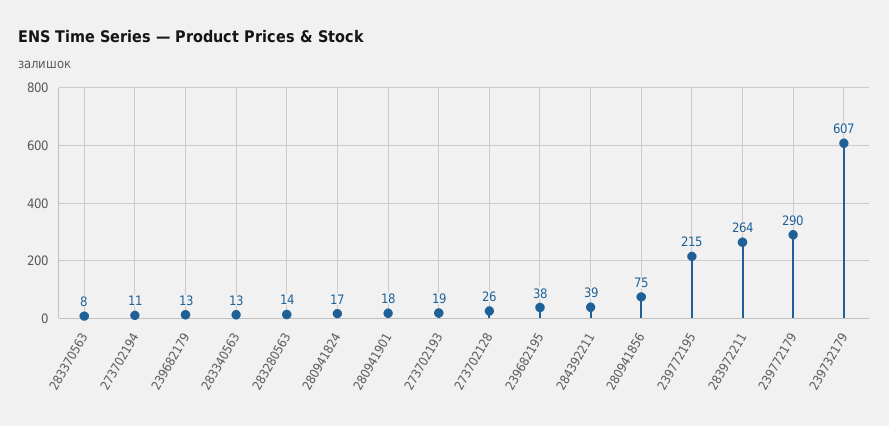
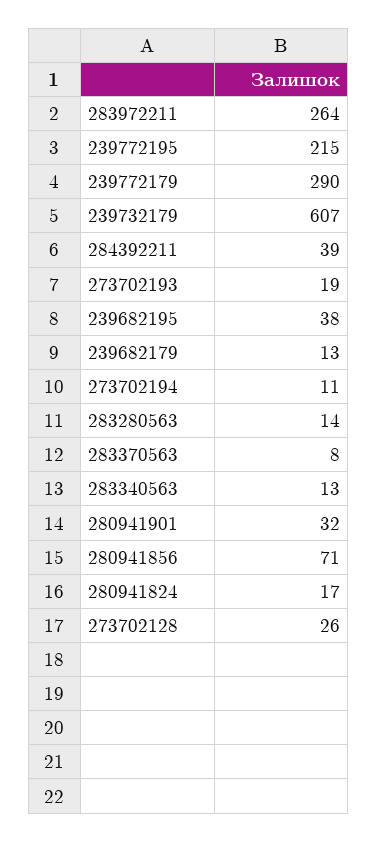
  {
    "283370563": 8,
    "273702194": 11,
    "239682179": 13,
    "283340563": 13,
    "283280563": 14,
    "280941824": 17,
-   "280941901": 18,
+   "280941901": 32,
    "273702193": 19,
    "273702128": 26,
    "239682195": 38,
    "284392211": 39,
-   "280941856": 75,
+   "280941856": 71,
    "239772195": 215,
    "283972211": 264,
    "239772179": 290,
    "239732179": 607
  }

